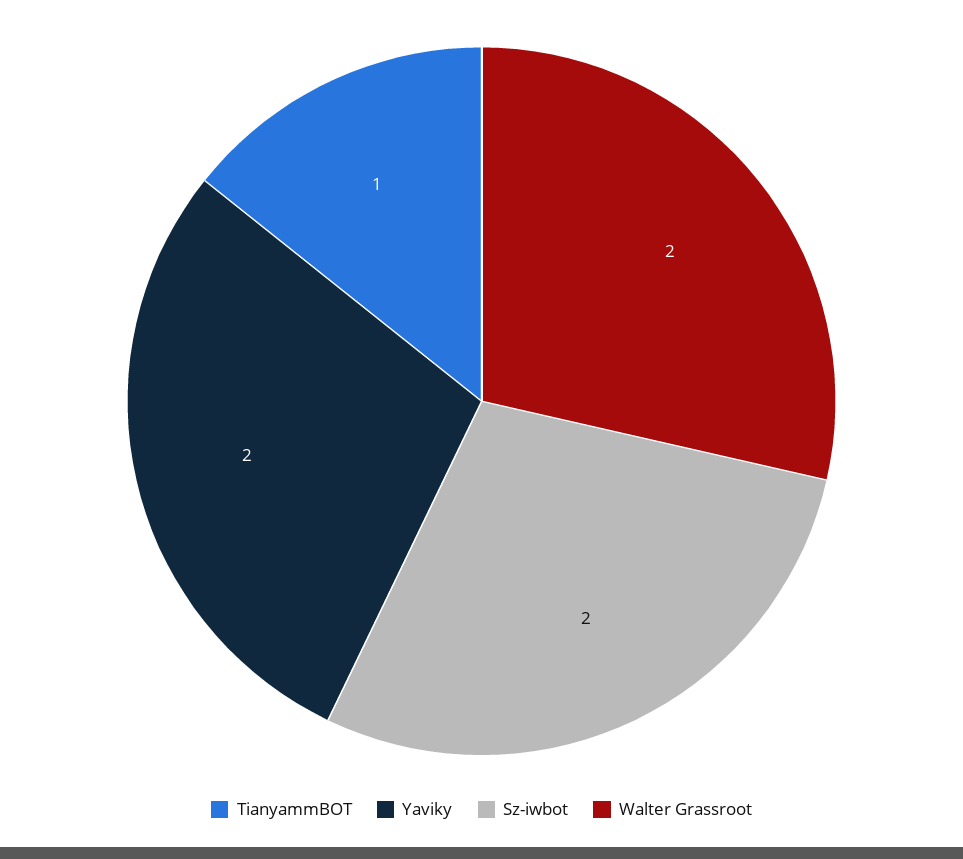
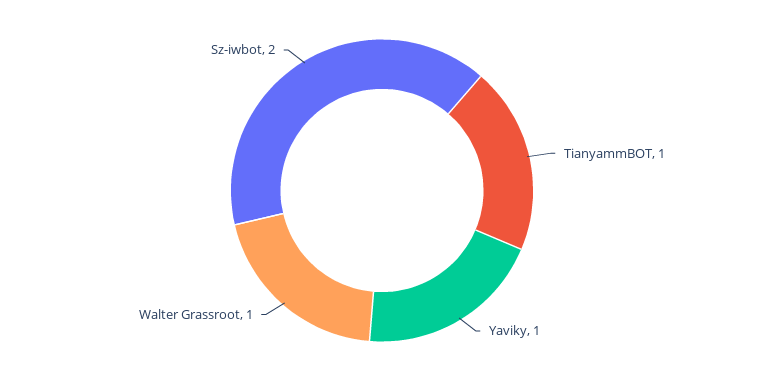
  {
    "TianyammBOT": 1,
-   "Yaviky": 2,
+   "Yaviky": 1,
    "Sz-iwbot": 2,
-   "Walter Grassroot": 2
+   "Walter Grassroot": 1
  }

